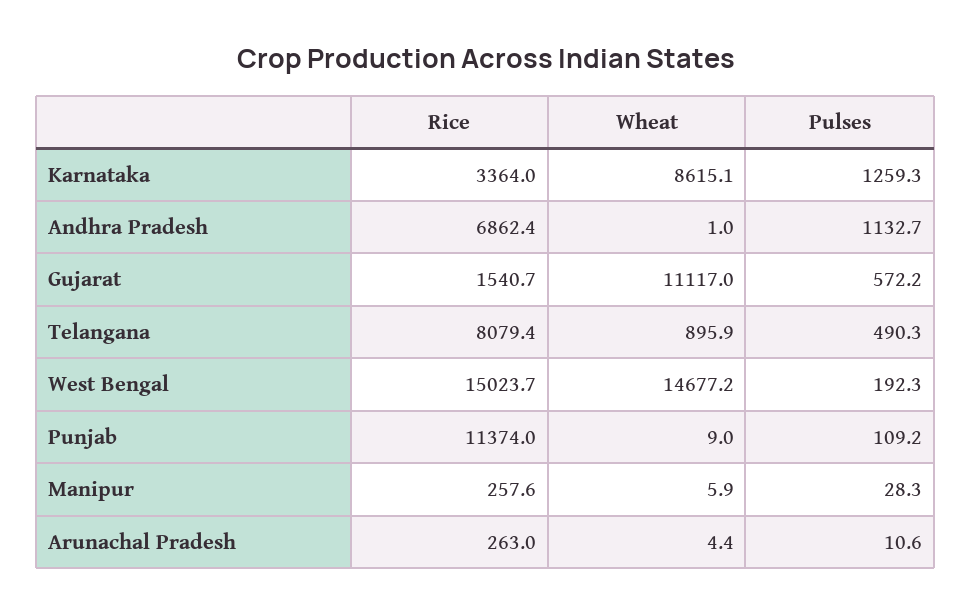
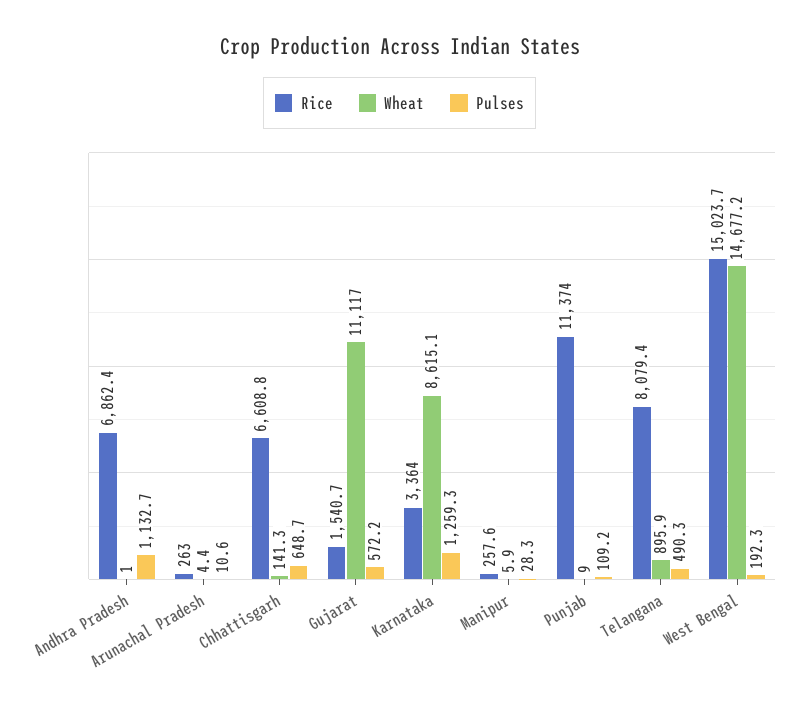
  {
    "Rice": {
      "Karnataka": 3364,
      "Andhra Pradesh": 6862.4,
      "Gujarat": 1540.7,
      "Telangana": 8079.4,
      "West Bengal": 15023.7,
      "Punjab": 11374,
      "Manipur": 257.6,
-     "Arunachal Pradesh": 263
+     "Arunachal Pradesh": 263,
+     "Chhattisgarh": 6608.8
    },
    "Wheat": {
      "Karnataka": 8615.1,
      "Andhra Pradesh": 1,
      "Gujarat": 11117,
      "Telangana": 895.9,
      "West Bengal": 14677.2,
      "Punjab": 9,
      "Manipur": 5.9,
-     "Arunachal Pradesh": 4.4
+     "Arunachal Pradesh": 4.4,
+     "Chhattisgarh": 141.3
    },
    "Pulses": {
      "Karnataka": 1259.3,
      "Andhra Pradesh": 1132.7,
      "Gujarat": 572.2,
      "Telangana": 490.3,
      "West Bengal": 192.3,
      "Punjab": 109.2,
      "Manipur": 28.3,
-     "Arunachal Pradesh": 10.6
+     "Arunachal Pradesh": 10.6,
+     "Chhattisgarh": 648.7
    }
  }

